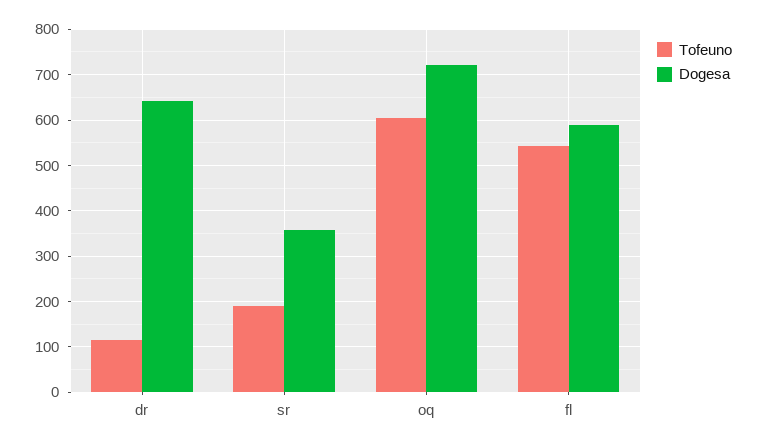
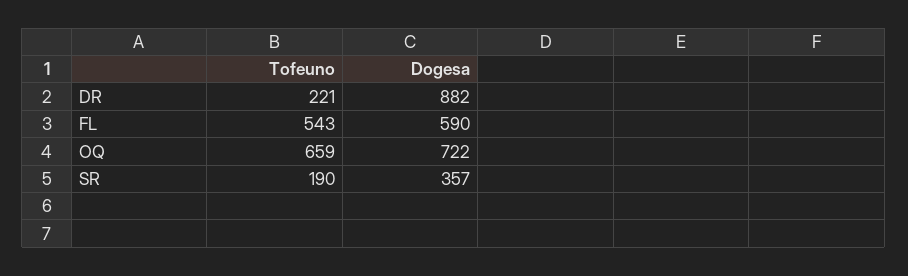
  {
    "Tofeuno": {
-     "dr": 120,
+     "dr": 221,
      "sr": 190,
-     "oq": 600,
+     "oq": 659,
      "fl": 543
    },
    "Dogesa": {
-     "dr": 640,
+     "dr": 882,
      "sr": 357,
      "oq": 722,
      "fl": 590
    }
  }

